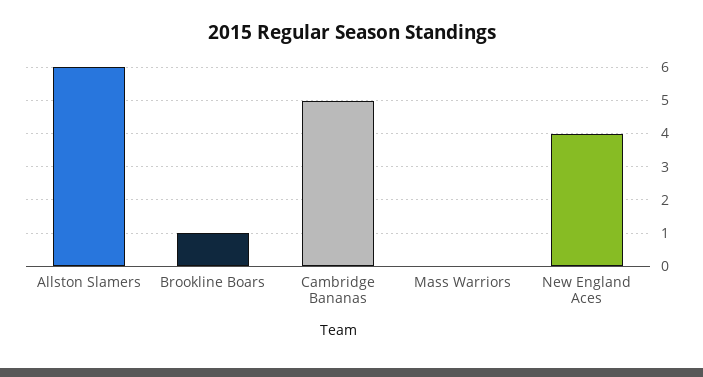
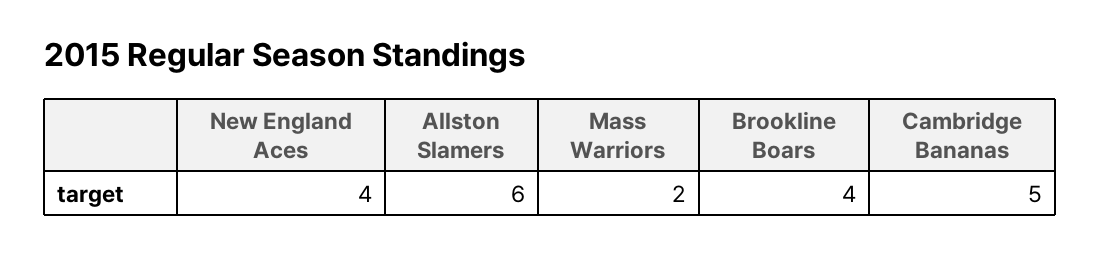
  {
    "Allston Slamers": 6,
-   "Brookline Boars": 1,
+   "Brookline Boars": 4,
    "Cambridge Bananas": 5,
-   "Mass Warriors": 0,
+   "Mass Warriors": 2,
    "New England Aces": 4
  }

